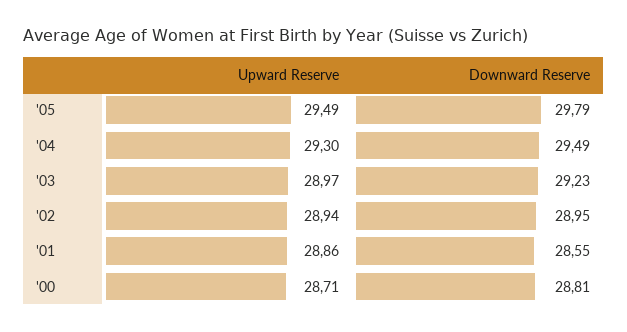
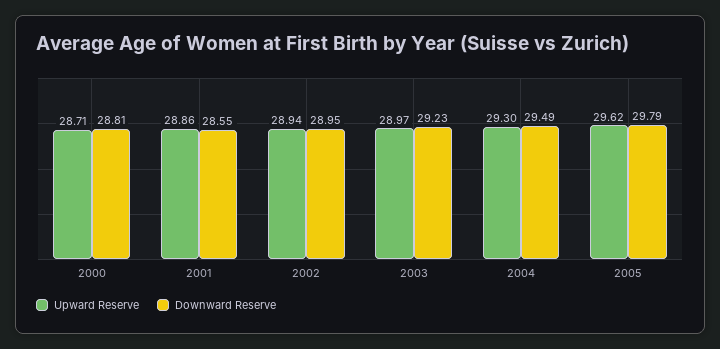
  {
    "Upward Reserve": {
-     "'05": 29.49,
+     "'05": 29.62,
      "'04": 29.3,
      "'03": 28.97,
      "'02": 28.94,
      "'01": 28.86,
      "'00": 28.71
    },
    "Downward Reserve": {
      "'05": 29.79,
      "'04": 29.49,
      "'03": 29.23,
      "'02": 28.95,
      "'01": 28.55,
      "'00": 28.81
    }
  }

